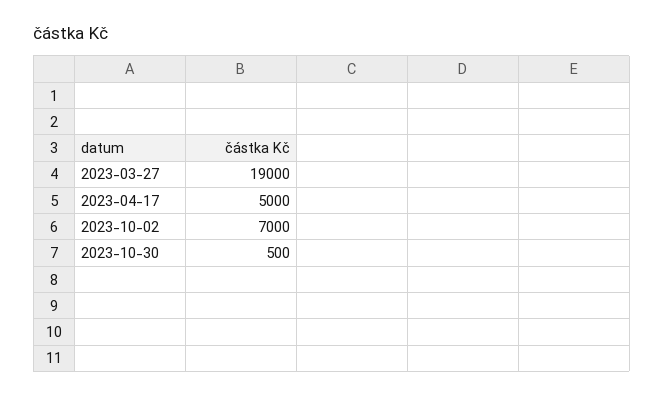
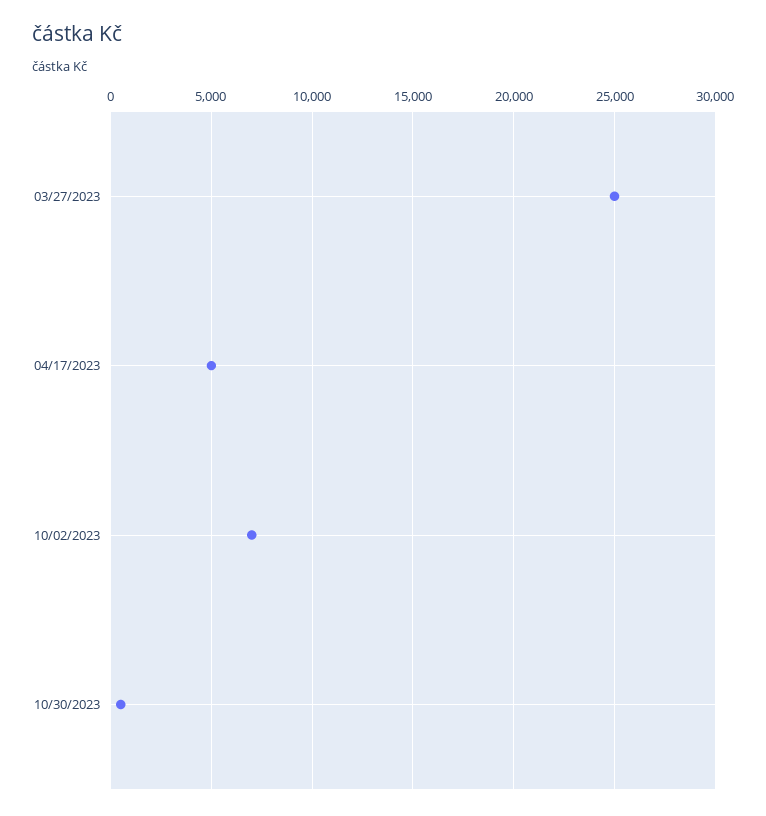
  {
-   "2023-03-27": 19000,
+   "2023-03-27": 25000,
    "2023-04-17": 5000,
    "2023-10-02": 7000,
    "2023-10-30": 500
  }

